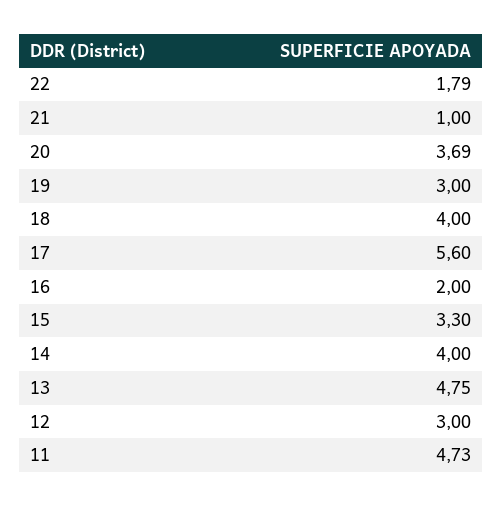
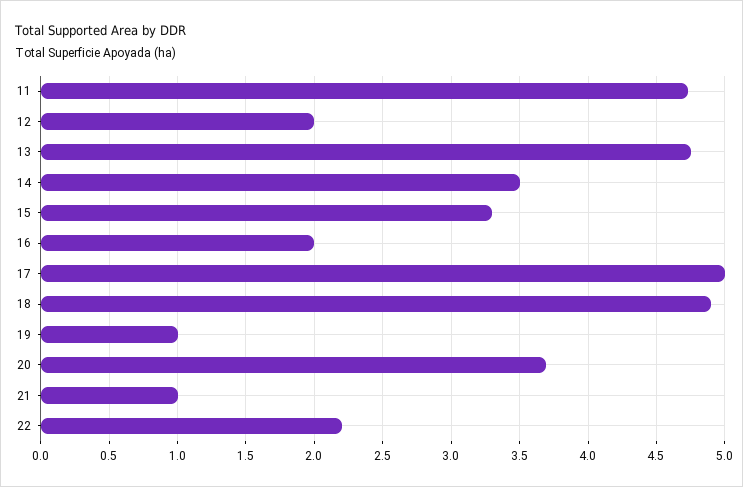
  {
-   "22": 1.79,
+   "22": 2.2,
    "21": 1,
    "20": 3.69,
-   "19": 3,
+   "19": 1,
-   "18": 4,
+   "18": 4.9,
-   "17": 5.6,
+   "17": 5,
    "16": 2,
    "15": 3.3,
-   "14": 4,
+   "14": 3.5,
    "13": 4.75,
-   "12": 3,
+   "12": 2,
    "11": 4.73
  }

